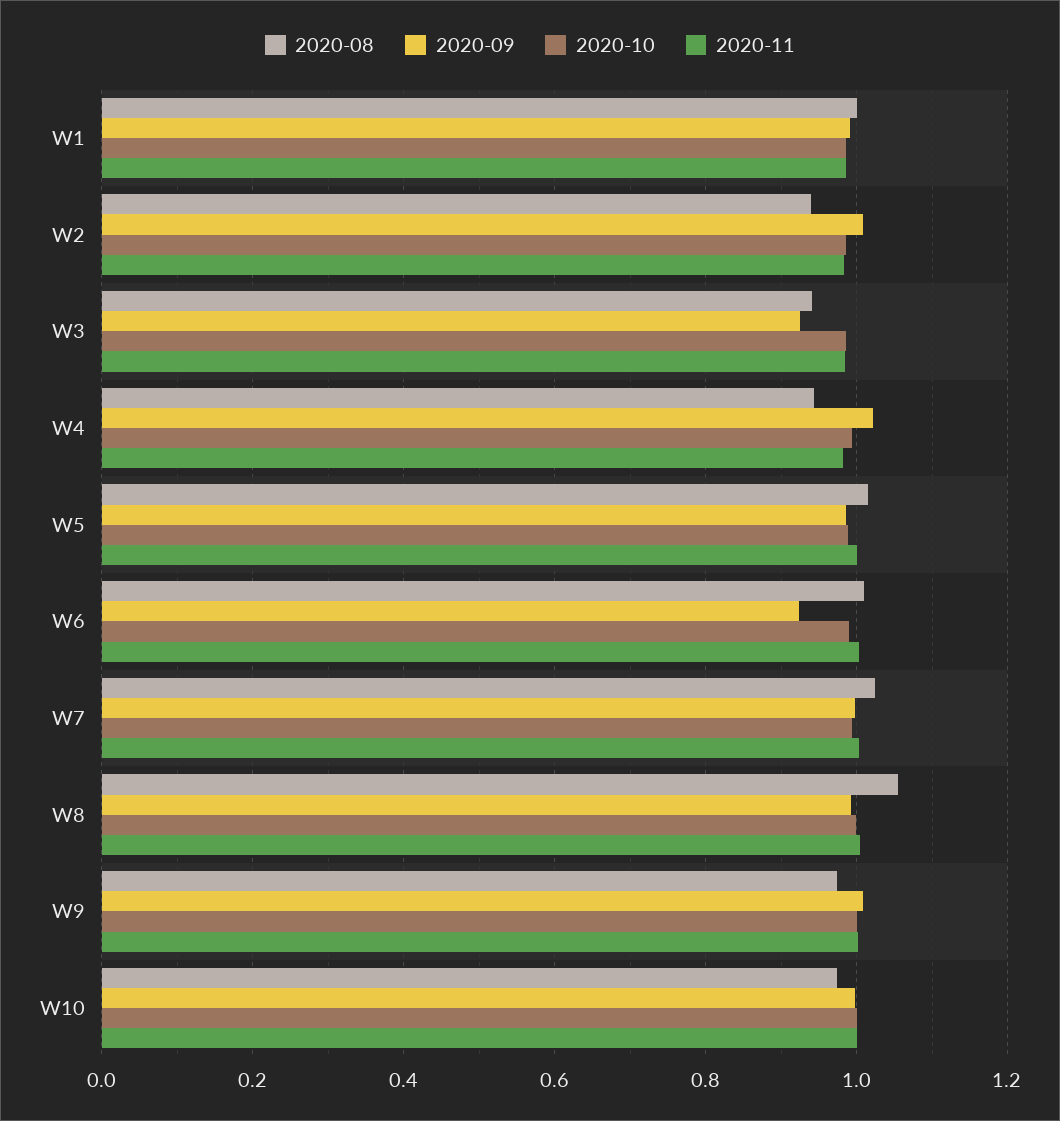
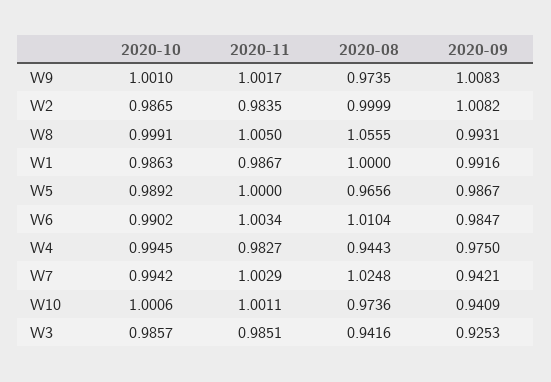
  {
    "2020-08": {
      "W1": 1,
-     "W2": 0.94,
+     "W2": 0.9999,
      "W3": 0.9416,
      "W4": 0.9443,
-     "W5": 1.02,
+     "W5": 0.9656,
      "W6": 1.0104,
      "W7": 1.0248,
      "W8": 1.0555,
      "W9": 0.9735,
      "W10": 0.9736
    },
    "2020-09": {
      "W1": 0.9916,
      "W2": 1.0082,
      "W3": 0.9253,
-     "W4": 1.02,
+     "W4": 0.975,
      "W5": 0.9867,
-     "W6": 0.92,
+     "W6": 0.9847,
-     "W7": 1,
+     "W7": 0.9421,
      "W8": 0.9931,
      "W9": 1.0083,
-     "W10": 1
+     "W10": 0.9409
    },
    "2020-10": {
      "W1": 0.9863,
      "W2": 0.9865,
      "W3": 0.9857,
      "W4": 0.9945,
      "W5": 0.9892,
      "W6": 0.9902,
      "W7": 0.9942,
      "W8": 0.9991,
      "W9": 1.001,
      "W10": 1.0006
    },
    "2020-11": {
      "W1": 0.9867,
      "W2": 0.9835,
      "W3": 0.9851,
      "W4": 0.9827,
      "W5": 1,
      "W6": 1.0034,
      "W7": 1.0029,
      "W8": 1.005,
      "W9": 1.0017,
      "W10": 1.0011
    }
  }

